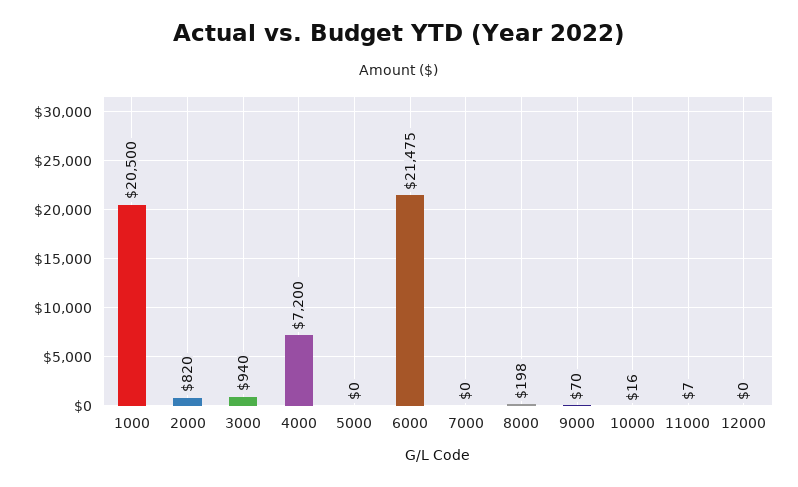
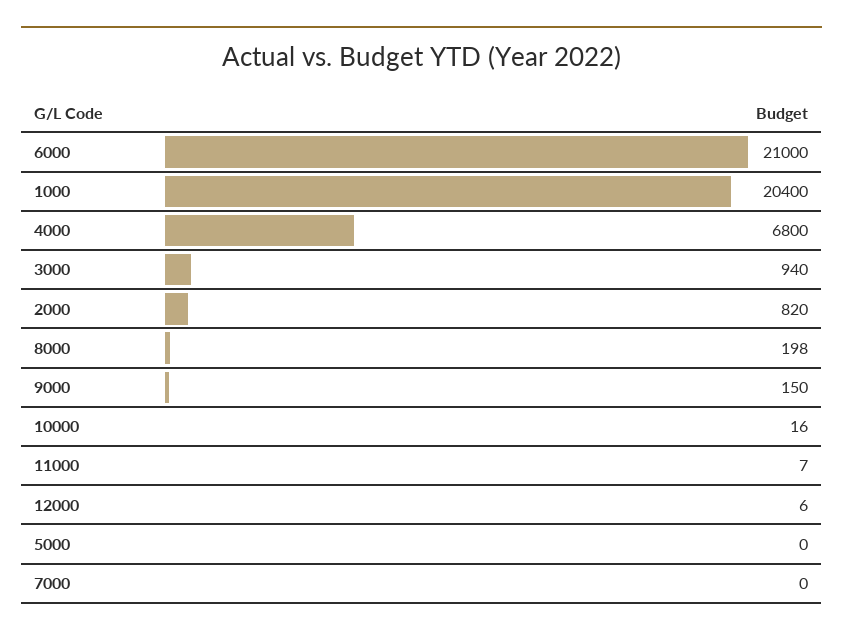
  {
-   "1000": 20500,
+   "1000": 20400,
    "2000": 820,
    "3000": 940,
-   "4000": 7200,
+   "4000": 6800,
    "5000": 0,
-   "6000": 21475,
+   "6000": 21000,
    "7000": 0,
    "8000": 198,
-   "9000": 70,
+   "9000": 150,
    "10000": 16,
    "11000": 7,
-   "12000": 0
+   "12000": 6
  }

